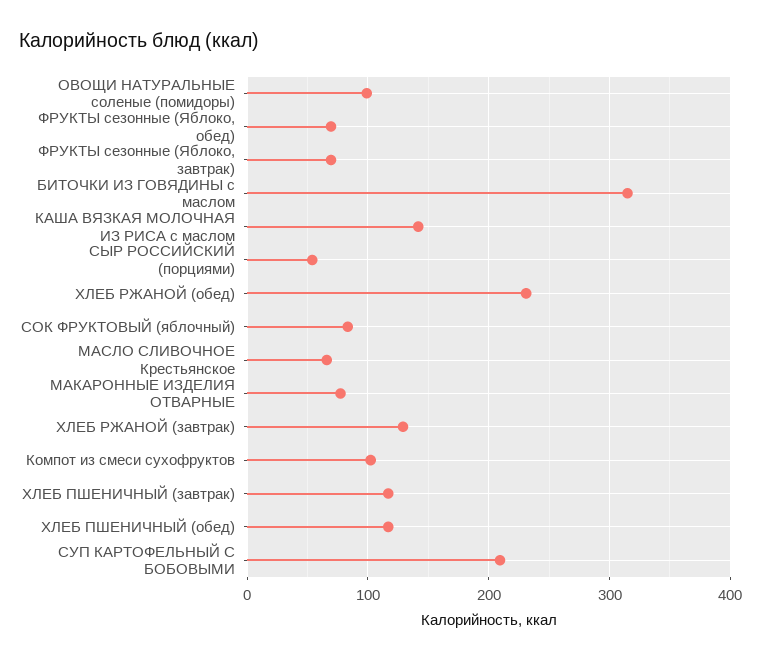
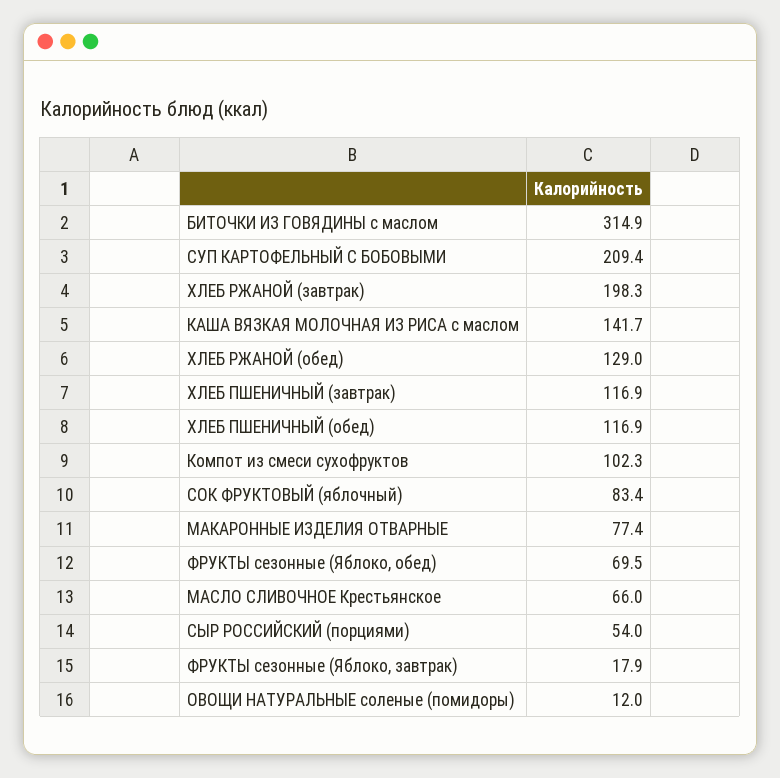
  {
-   "ОВОЩИ НАТУРАЛЬНЫЕ соленые (помидоры)": 100,
+   "ОВОЩИ НАТУРАЛЬНЫЕ соленые (помидоры)": 12,
    "ФРУКТЫ сезонные (Яблоко, обед)": 69.5,
-   "ФРУКТЫ сезонные (Яблоко, завтрак)": 70,
+   "ФРУКТЫ сезонные (Яблоко, завтрак)": 17.9,
    "БИТОЧКИ ИЗ ГОВЯДИНЫ с маслом": 314.9,
    "КАША ВЯЗКАЯ МОЛОЧНАЯ ИЗ РИСА с маслом": 141.7,
    "СЫР РОССИЙСКИЙ (порциями)": 54,
-   "ХЛЕБ РЖАНОЙ (обед)": 230,
+   "ХЛЕБ РЖАНОЙ (обед)": 129,
    "СОК ФРУКТОВЫЙ (яблочный)": 83.4,
    "МАСЛО СЛИВОЧНОЕ Крестьянское": 66,
    "МАКАРОННЫЕ ИЗДЕЛИЯ ОТВАРНЫЕ": 77.4,
-   "ХЛЕБ РЖАНОЙ (завтрак)": 130,
+   "ХЛЕБ РЖАНОЙ (завтрак)": 198.3,
    "Компот из смеси сухофруктов": 102.3,
    "ХЛЕБ ПШЕНИЧНЫЙ (завтрак)": 116.9,
    "ХЛЕБ ПШЕНИЧНЫЙ (обед)": 116.9,
    "СУП КАРТОФЕЛЬНЫЙ С БОБОВЫМИ": 209.4
  }

